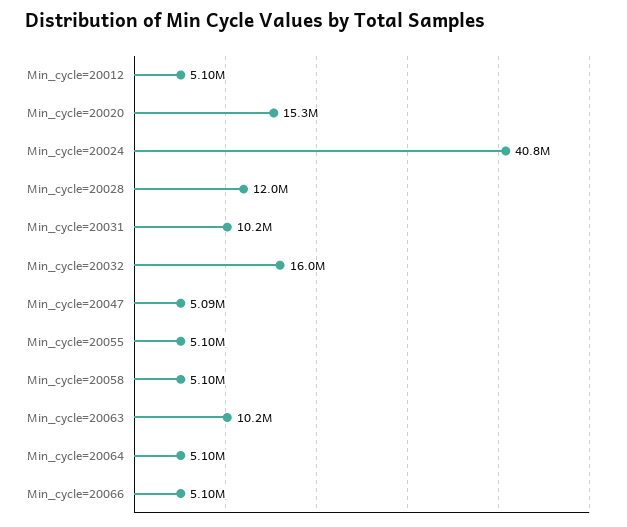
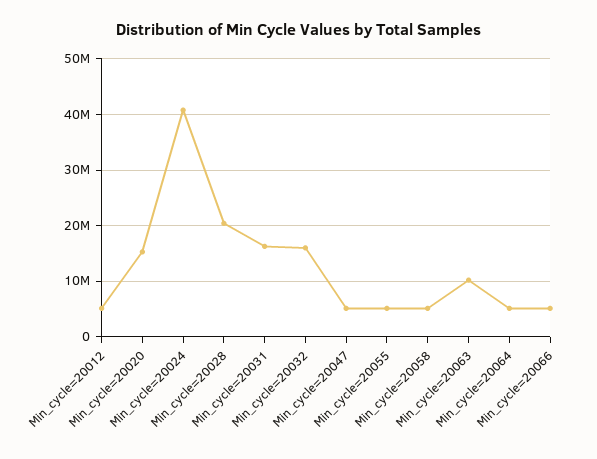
  {
    "Min_cycle=20012": 5100000,
    "Min_cycle=20020": 15300000,
    "Min_cycle=20024": 40800000,
-   "Min_cycle=20028": 12000000,
+   "Min_cycle=20028": 20000000,
-   "Min_cycle=20031": 10200000,
+   "Min_cycle=20031": 16000000,
    "Min_cycle=20032": 16000000,
    "Min_cycle=20047": 5090000,
    "Min_cycle=20055": 5100000,
    "Min_cycle=20058": 5100000,
    "Min_cycle=20063": 10200000,
    "Min_cycle=20064": 5100000,
    "Min_cycle=20066": 5100000
  }

